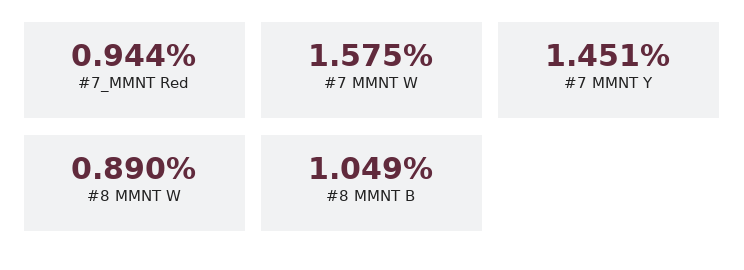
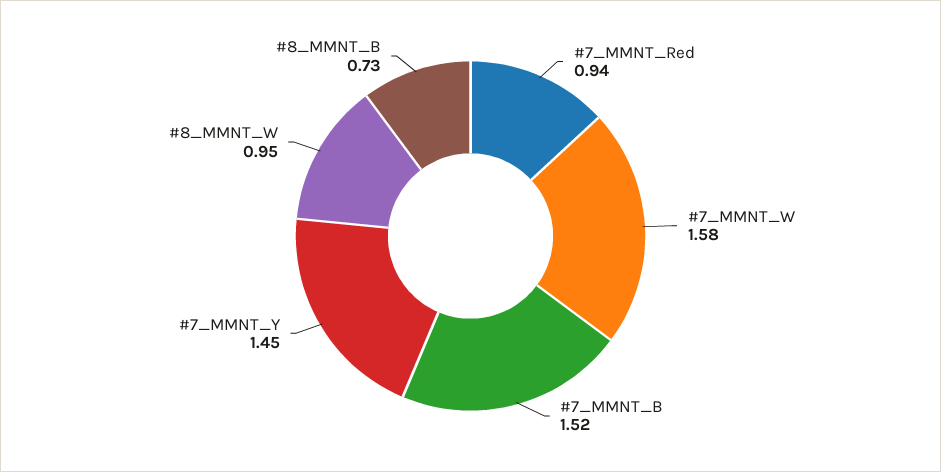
  {
    "#7_MMNT Red": 0.944,
    "#7 MMNT W": 1.575,
    "#7 MMNT Y": 1.451,
-   "#8 MMNT W": 0.89,
+   "#8 MMNT W": 0.95,
-   "#8 MMNT B": 1.049
+   "#8 MMNT B": 0.73,
+   "#7_MMNT_B": 1.52
  }

